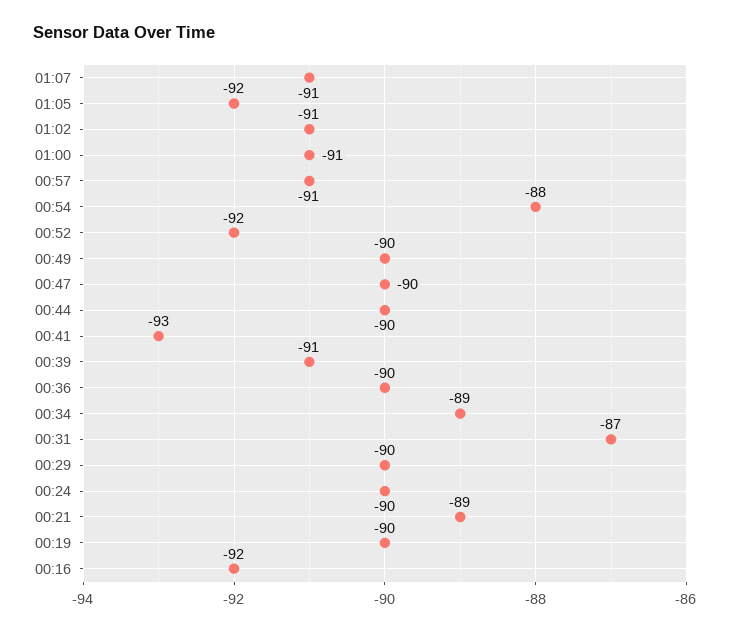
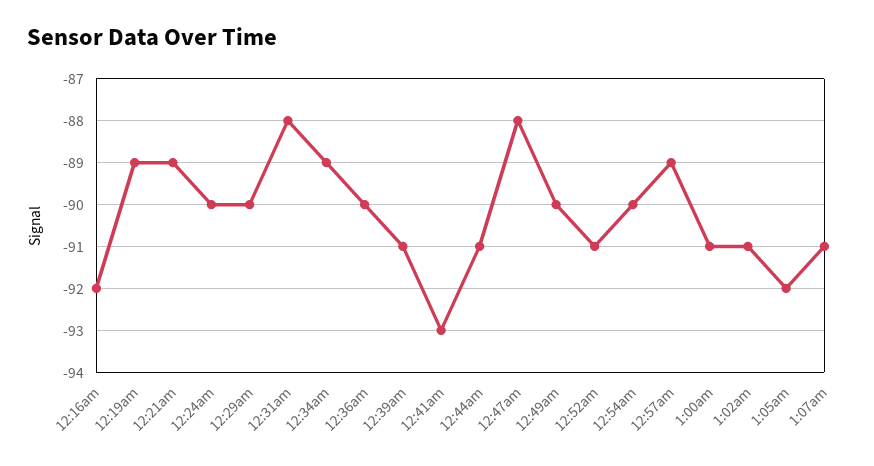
  {
    "01:07": -91,
    "01:05": -92,
    "01:02": -91,
    "01:00": -91,
-   "00:57": -91,
+   "00:57": -89,
-   "00:54": -88,
+   "00:54": -90,
-   "00:52": -92,
+   "00:52": -91,
    "00:49": -90,
-   "00:47": -90,
+   "00:47": -88,
-   "00:44": -90,
+   "00:44": -91,
    "00:41": -93,
    "00:39": -91,
    "00:36": -90,
    "00:34": -89,
-   "00:31": -87,
+   "00:31": -88,
    "00:29": -90,
    "00:24": -90,
    "00:21": -89,
-   "00:19": -90,
+   "00:19": -89,
    "00:16": -92
  }

